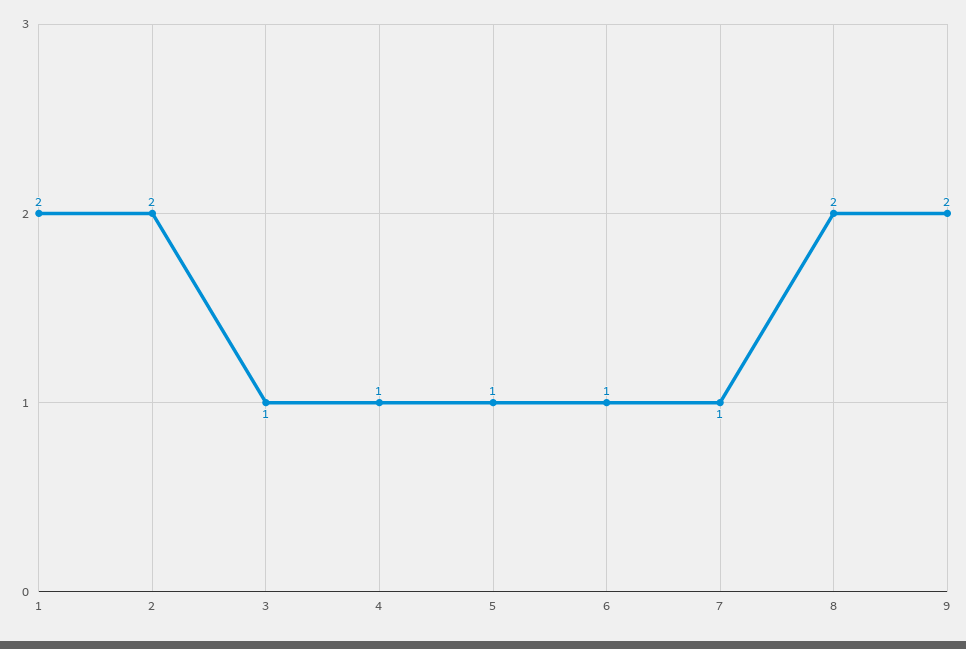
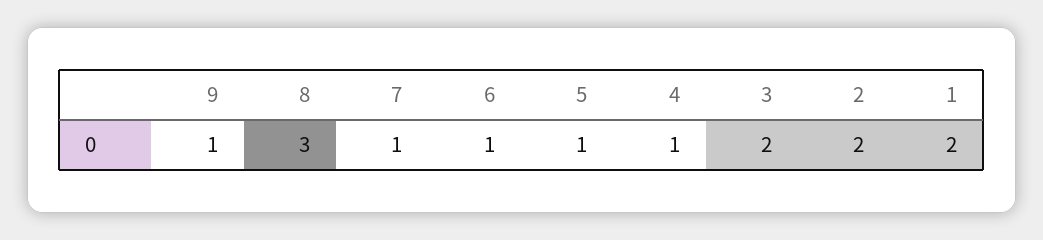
  {
    "1": 2,
    "2": 2,
-   "3": 1,
+   "3": 2,
    "4": 1,
    "5": 1,
    "6": 1,
    "7": 1,
-   "8": 2,
+   "8": 3,
-   "9": 2
+   "9": 1
  }

